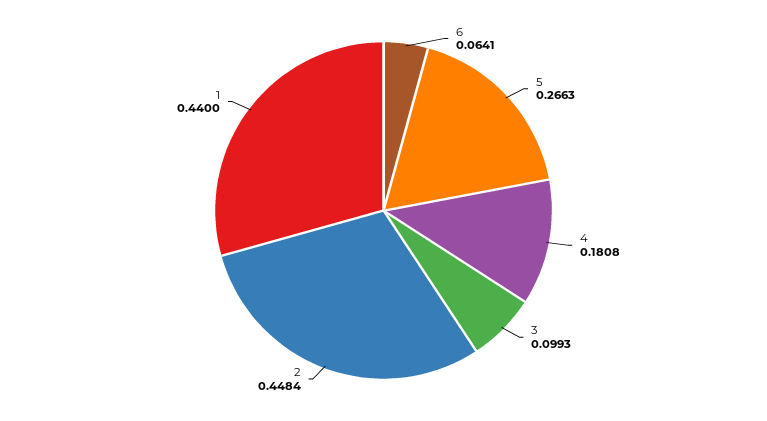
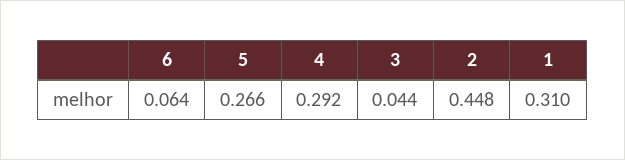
  {
    "6": 0.0641,
    "5": 0.2663,
-   "4": 0.1808,
+   "4": 0.292,
-   "3": 0.0993,
+   "3": 0.044,
    "2": 0.4484,
-   "1": 0.44
+   "1": 0.31
  }

